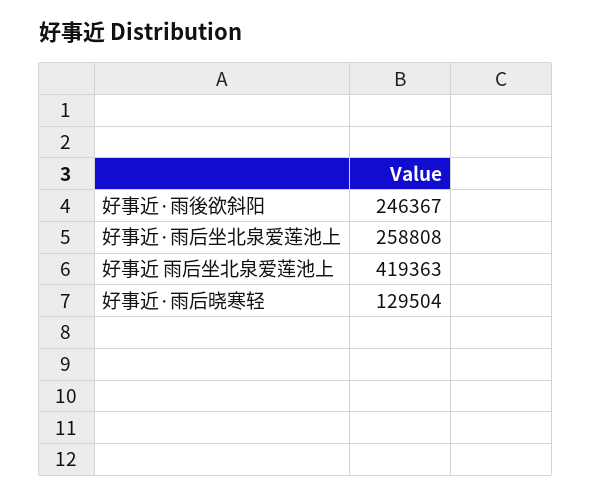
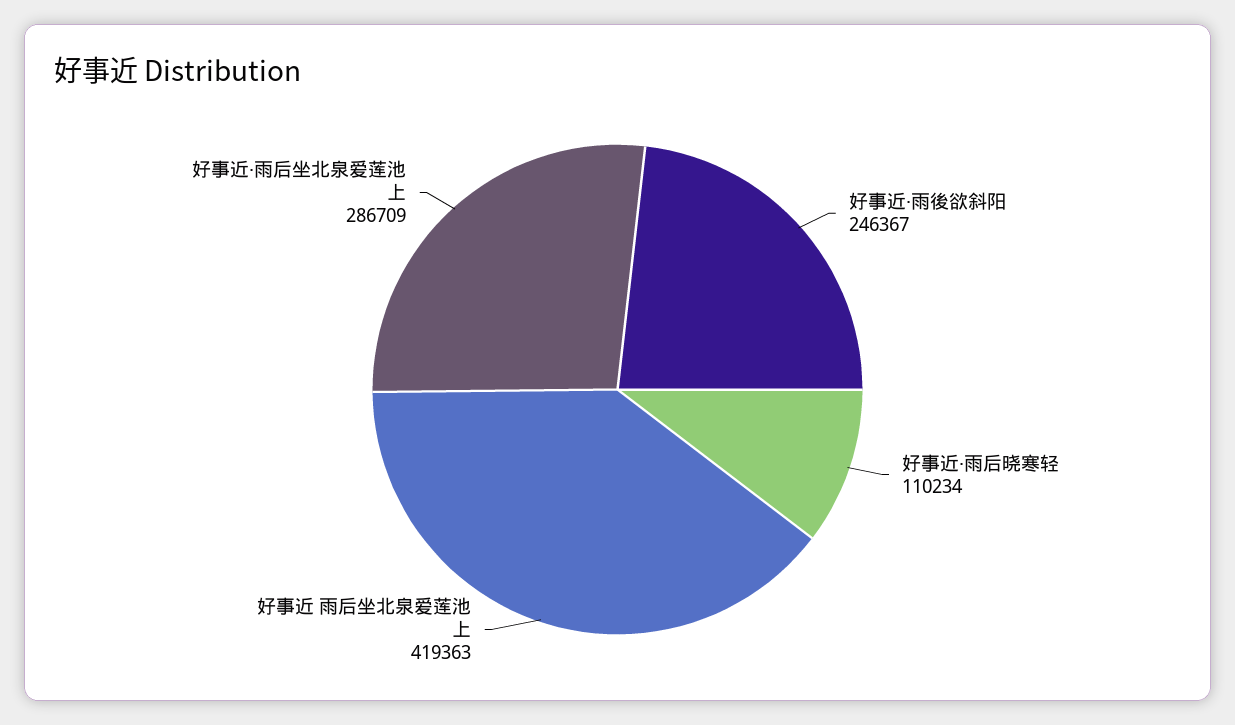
  {
    "好事近·雨後欲斜阳": 246367,
-   "好事近·雨后坐北泉爱莲池上": 258808,
+   "好事近·雨后坐北泉爱莲池上": 286709,
    "好事近 雨后坐北泉爱莲池上": 419363,
-   "好事近·雨后晓寒轻": 129504
+   "好事近·雨后晓寒轻": 110234
  }

